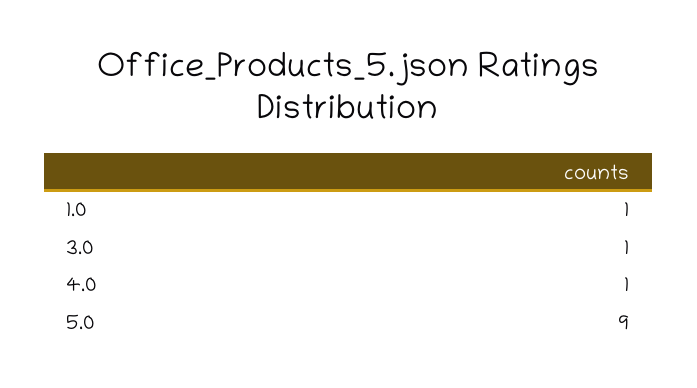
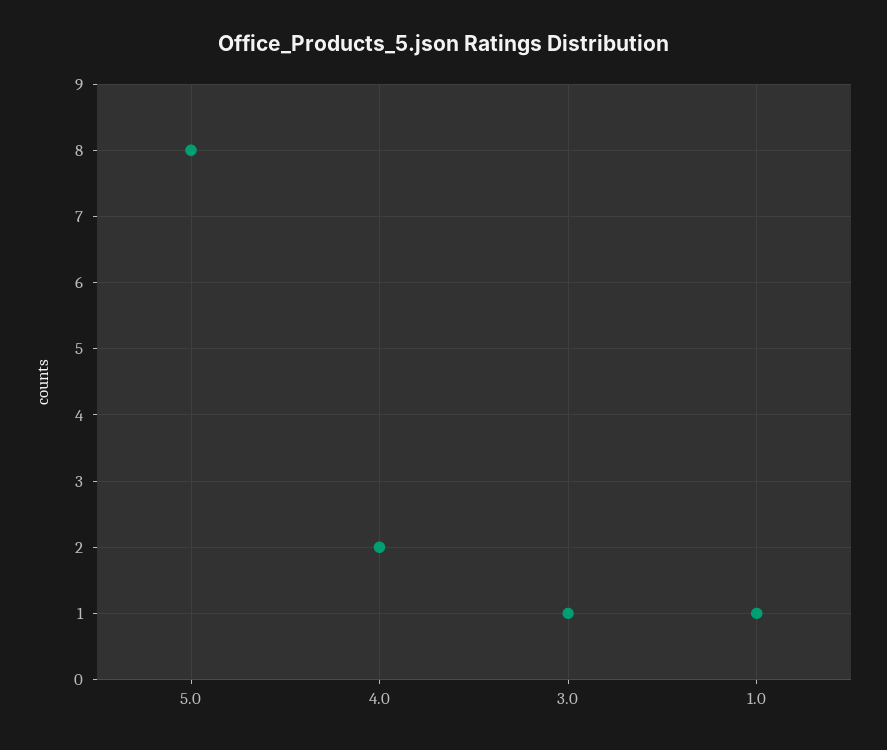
  {
    "1.0": 1,
    "3.0": 1,
-   "4.0": 1,
+   "4.0": 2,
-   "5.0": 9
+   "5.0": 8
  }

